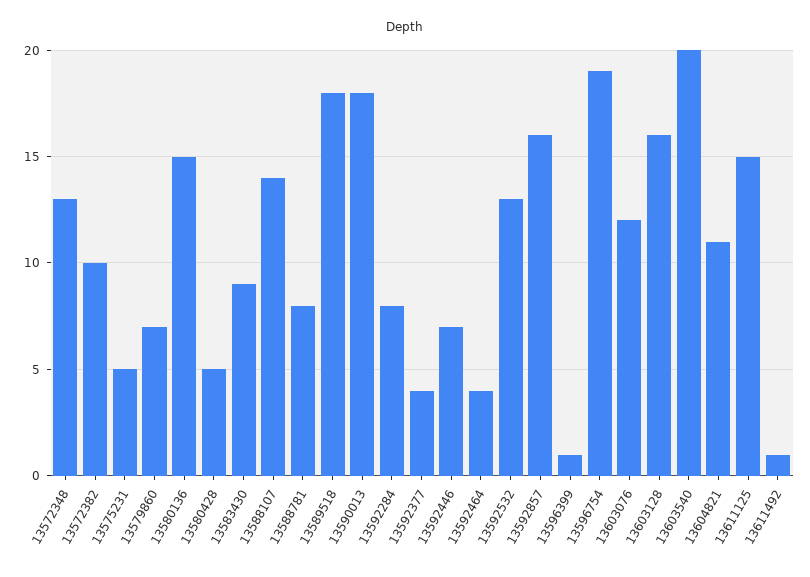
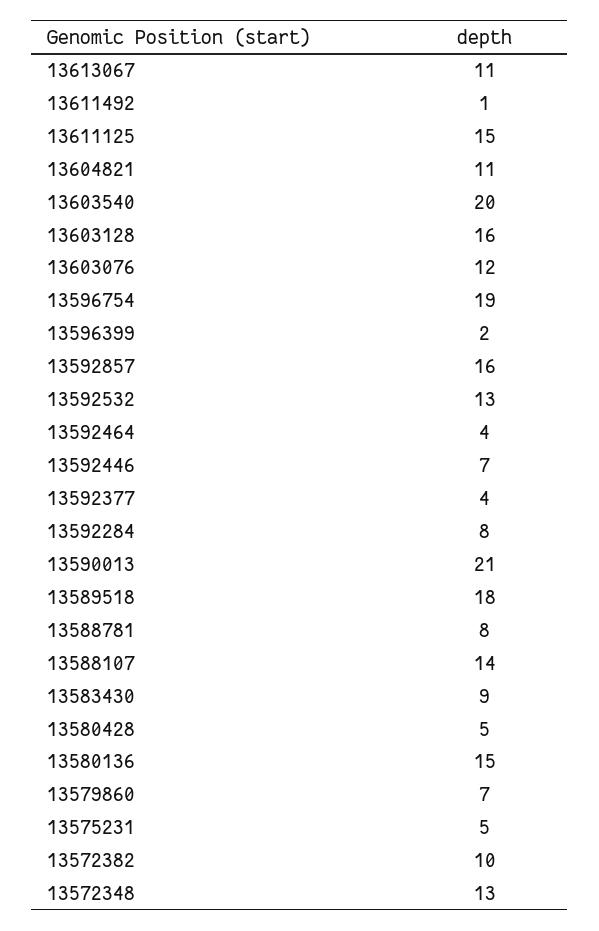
  {
    "13572348": 13,
    "13572382": 10,
    "13575231": 5,
    "13579860": 7,
    "13580136": 15,
    "13580428": 5,
    "13583430": 9,
    "13588107": 14,
    "13588781": 8,
    "13589518": 18,
-   "13590013": 18,
+   "13590013": 21,
    "13592284": 8,
    "13592377": 4,
    "13592446": 7,
    "13592464": 4,
    "13592532": 13,
    "13592857": 16,
-   "13596399": 1,
+   "13596399": 2,
    "13596754": 19,
    "13603076": 12,
    "13603128": 16,
    "13603540": 20,
    "13604821": 11,
    "13611125": 15,
-   "13611492": 1
+   "13611492": 1,
+   "13613067": 11
  }

